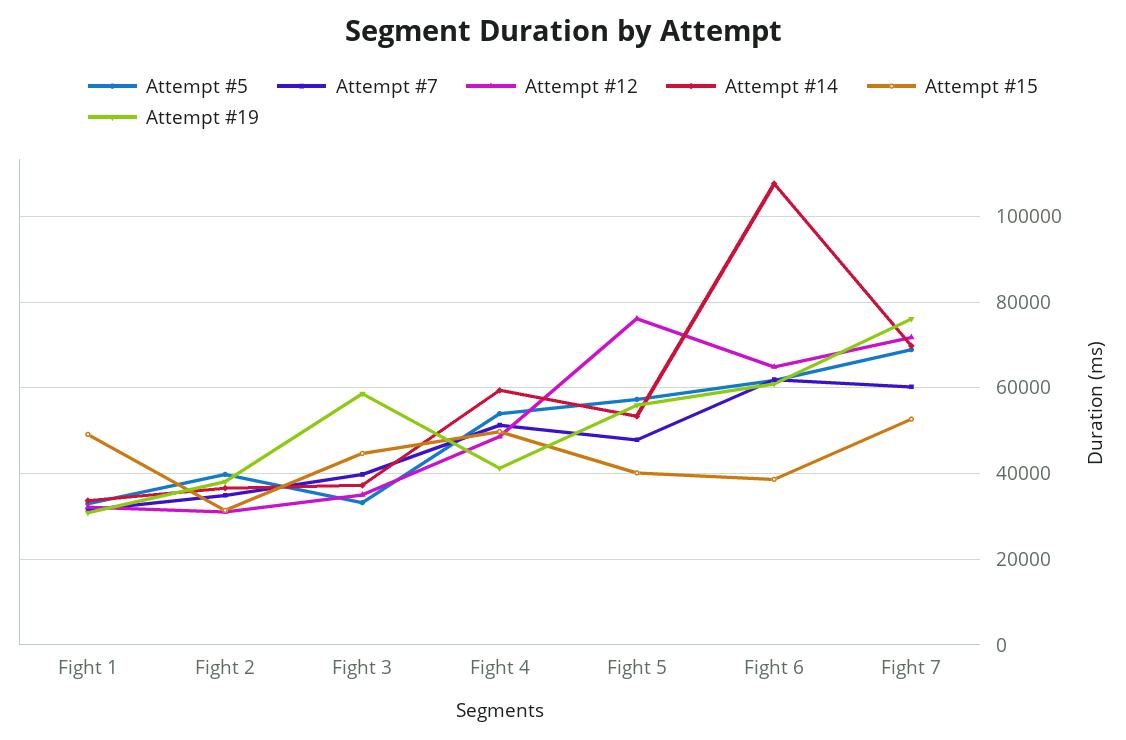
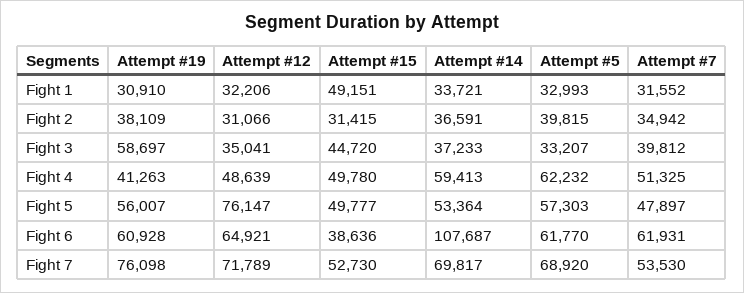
  {
    "Attempt #5": {
      "Fight 1": 32993,
      "Fight 2": 39815,
      "Fight 3": 33207,
-     "Fight 4": 54000,
+     "Fight 4": 62232,
      "Fight 5": 57303,
      "Fight 6": 61770,
      "Fight 7": 68920
    },
    "Attempt #7": {
      "Fight 1": 31552,
      "Fight 2": 34942,
      "Fight 3": 39812,
      "Fight 4": 51325,
      "Fight 5": 47897,
      "Fight 6": 61931,
-     "Fight 7": 60000
+     "Fight 7": 53530
    },
    "Attempt #12": {
      "Fight 1": 32206,
      "Fight 2": 31066,
      "Fight 3": 35041,
      "Fight 4": 48639,
      "Fight 5": 76147,
      "Fight 6": 64921,
      "Fight 7": 71789
    },
    "Attempt #14": {
      "Fight 1": 33721,
      "Fight 2": 36591,
      "Fight 3": 37233,
      "Fight 4": 59413,
      "Fight 5": 53364,
      "Fight 6": 107687,
      "Fight 7": 69817
    },
    "Attempt #15": {
      "Fight 1": 49151,
      "Fight 2": 31415,
      "Fight 3": 44720,
      "Fight 4": 49780,
-     "Fight 5": 40000,
+     "Fight 5": 49777,
      "Fight 6": 38636,
      "Fight 7": 52730
    },
    "Attempt #19": {
      "Fight 1": 30910,
      "Fight 2": 38109,
      "Fight 3": 58697,
      "Fight 4": 41263,
      "Fight 5": 56007,
      "Fight 6": 60928,
      "Fight 7": 76098
    }
  }

